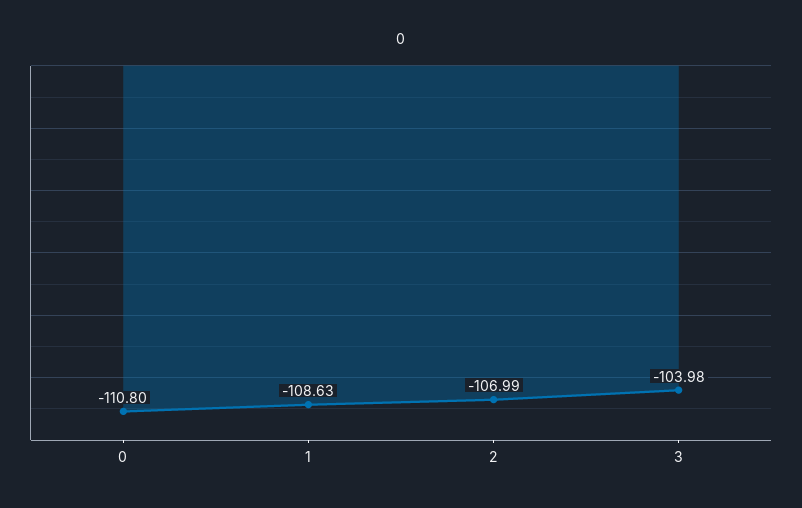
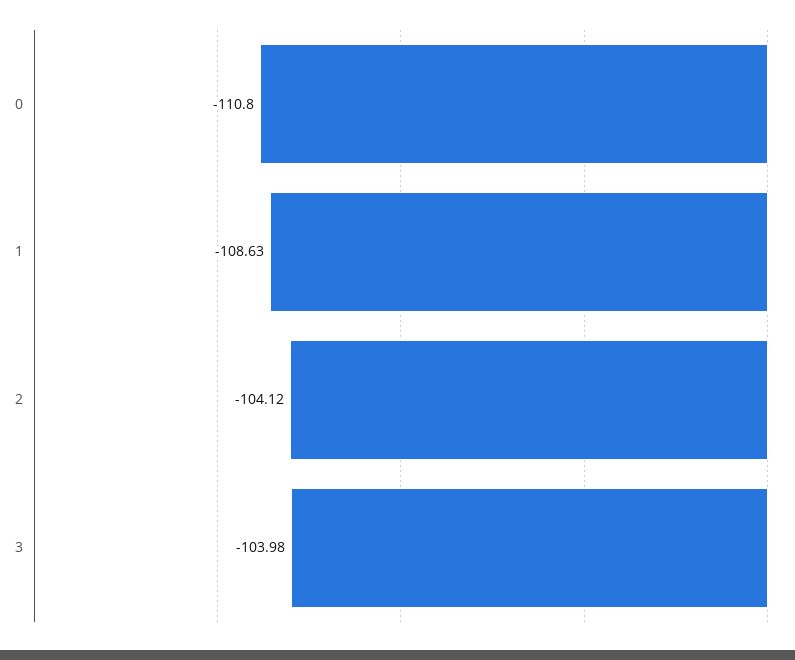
  {
    "0": -110.8,
    "1": -108.63,
-   "2": -106.99,
+   "2": -104.12,
    "3": -103.98
  }

